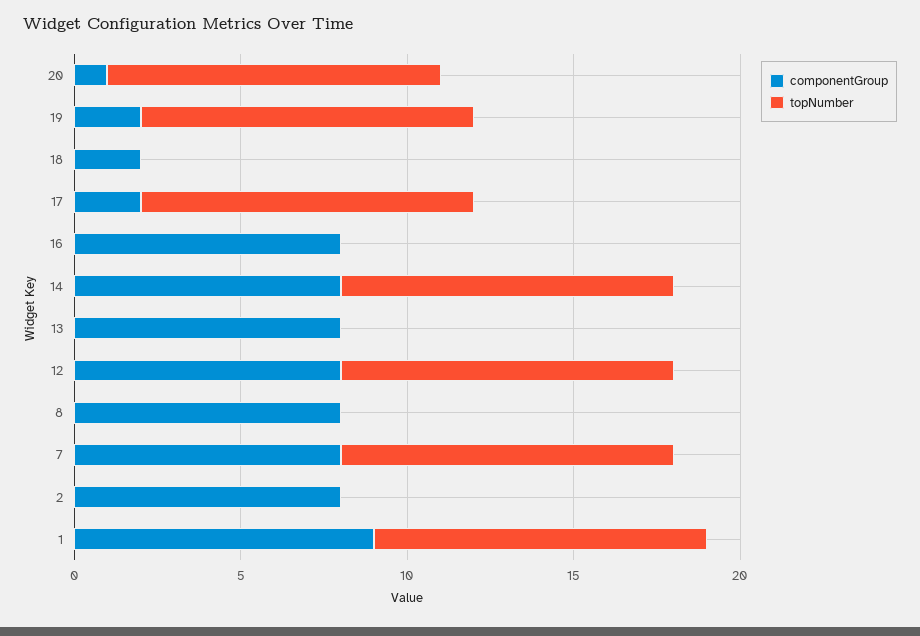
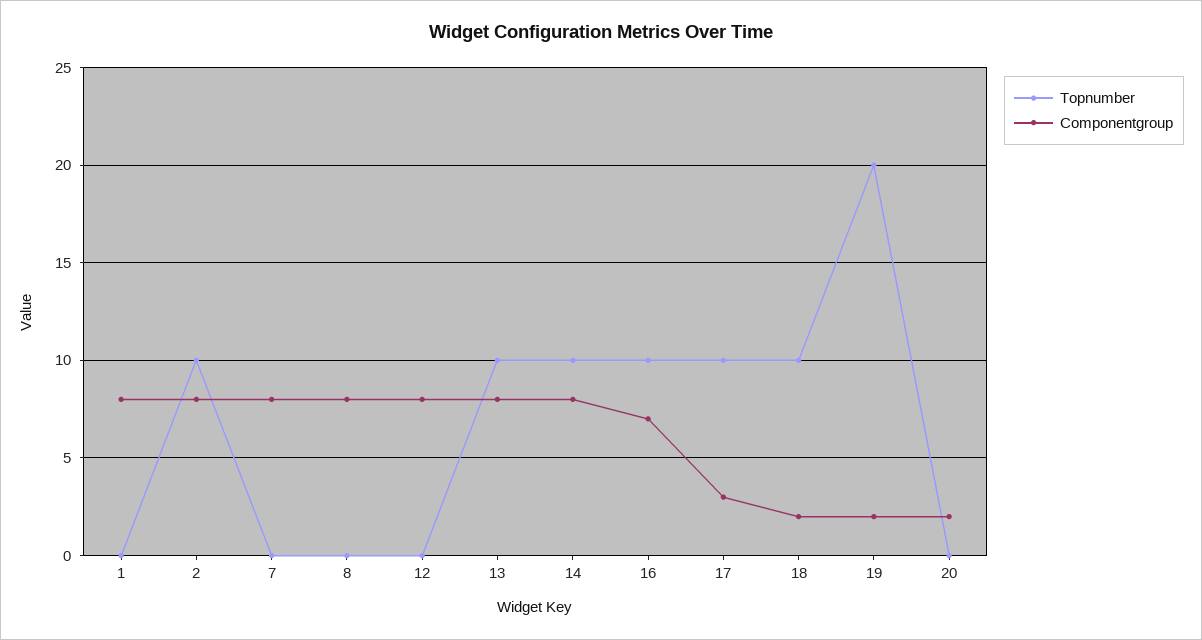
  {
    "componentGroup": {
-     "20": 1,
+     "20": 2,
      "19": 2,
      "18": 2,
-     "17": 2,
+     "17": 3,
-     "16": 8,
+     "16": 7,
      "14": 8,
      "13": 8,
      "12": 8,
      "8": 8,
      "7": 8,
      "2": 8,
-     "1": 9
+     "1": 8
    },
    "topNumber": {
-     "20": 10,
+     "20": 0,
-     "19": 10,
+     "19": 20,
-     "18": 0,
+     "18": 10,
      "17": 10,
-     "16": 0,
+     "16": 10,
      "14": 10,
-     "13": 0,
+     "13": 10,
-     "12": 10,
+     "12": 0,
      "8": 0,
-     "7": 10,
+     "7": 0,
-     "2": 0,
+     "2": 10,
-     "1": 10
+     "1": 0
    }
  }

